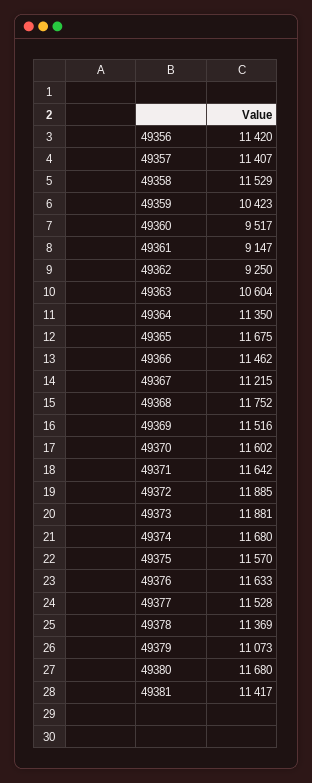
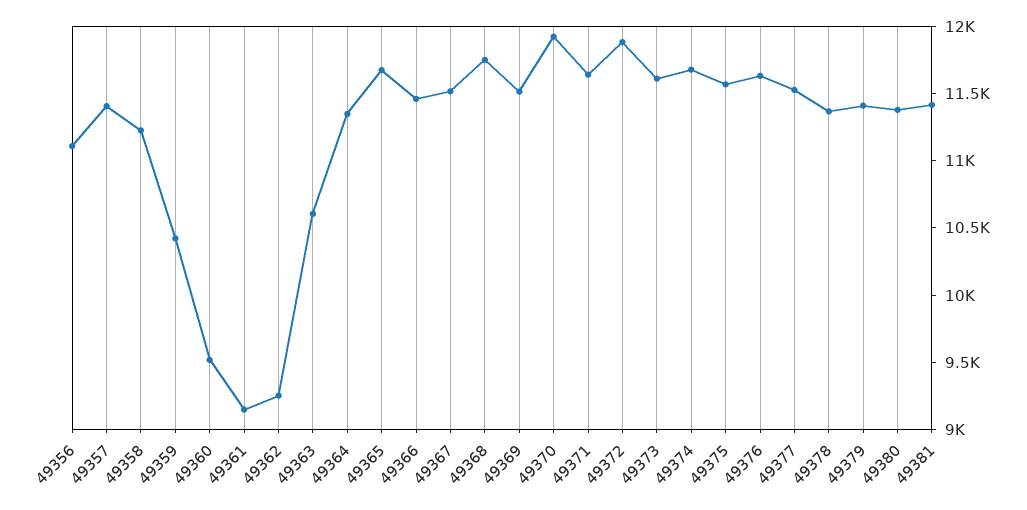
  {
-   "49356": 11420,
+   "49356": 11100,
    "49357": 11407,
-   "49358": 11529,
+   "49358": 11200,
    "49359": 10423,
    "49360": 9517,
    "49361": 9147,
    "49362": 9250,
    "49363": 10604,
    "49364": 11350,
    "49365": 11675,
    "49366": 11462,
-   "49367": 11215,
+   "49367": 11500,
    "49368": 11752,
    "49369": 11516,
-   "49370": 11602,
+   "49370": 11900,
    "49371": 11642,
    "49372": 11885,
-   "49373": 11881,
+   "49373": 11600,
    "49374": 11680,
    "49375": 11570,
    "49376": 11633,
    "49377": 11528,
    "49378": 11369,
-   "49379": 11073,
+   "49379": 11400,
-   "49380": 11680,
+   "49380": 11400,
    "49381": 11417
  }

